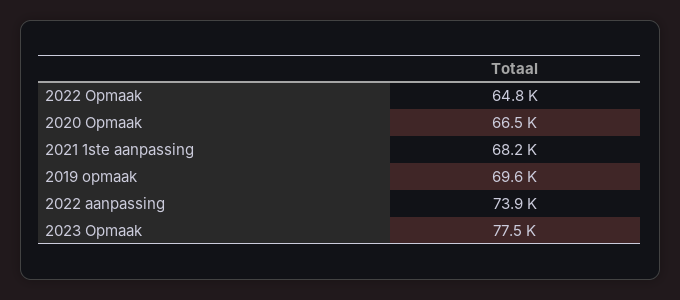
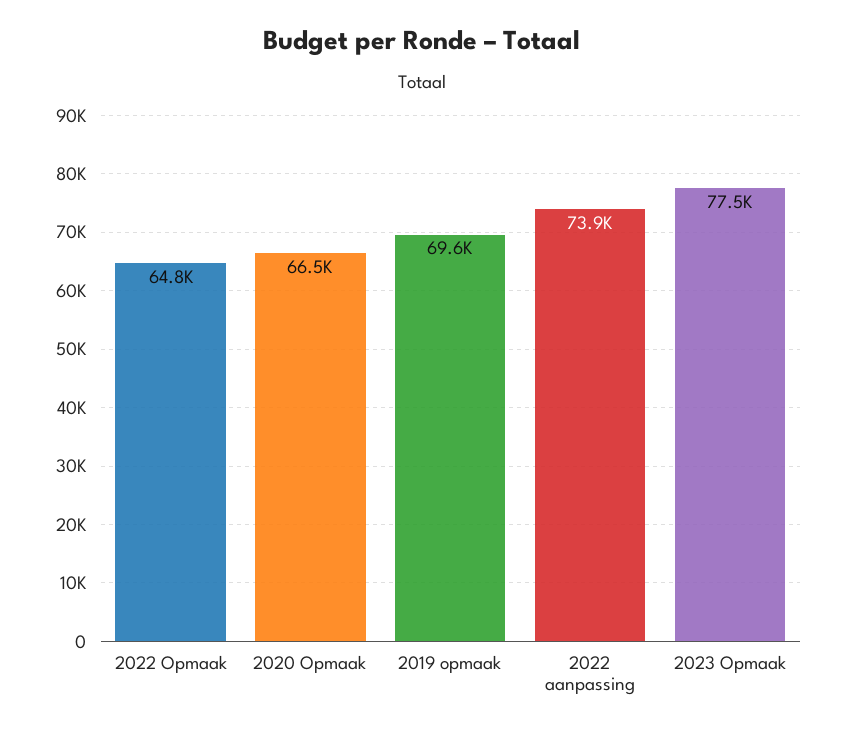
  {
    "2022 Opmaak": 64800,
    "2020 Opmaak": 66500,
-   "2021 1ste aanpassing": 68200,
    "2019 opmaak": 69600,
    "2022 aanpassing": 73900,
    "2023 Opmaak": 77500
  }

